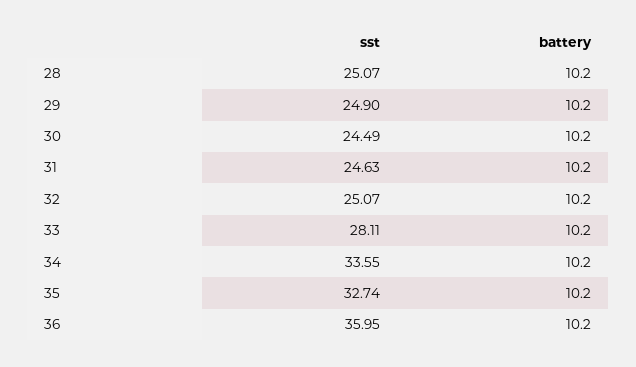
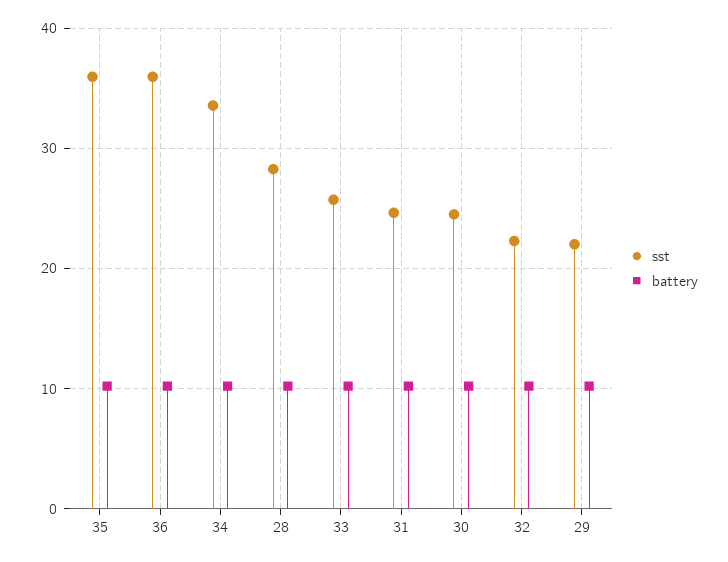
  {
    "sst": {
-     "28": 25.07,
+     "28": 28,
-     "29": 24.9,
+     "29": 22,
      "30": 24.49,
      "31": 24.63,
-     "32": 25.07,
+     "32": 22,
-     "33": 28.11,
+     "33": 26,
      "34": 33.55,
-     "35": 32.74,
+     "35": 36,
      "36": 35.95
    },
    "battery": {
      "28": 10.2,
      "29": 10.2,
      "30": 10.2,
      "31": 10.2,
      "32": 10.2,
      "33": 10.2,
      "34": 10.2,
      "35": 10.2,
      "36": 10.2
    }
  }

